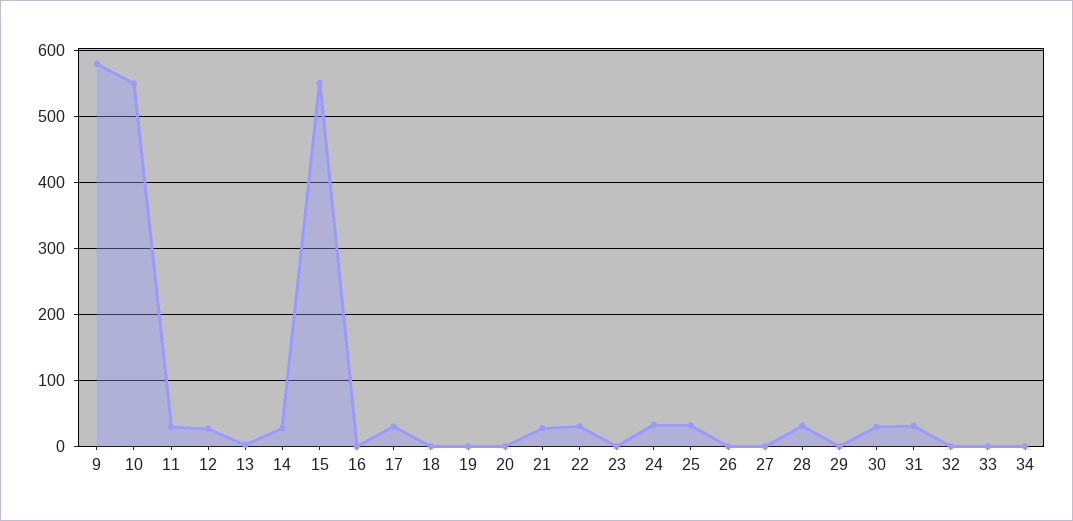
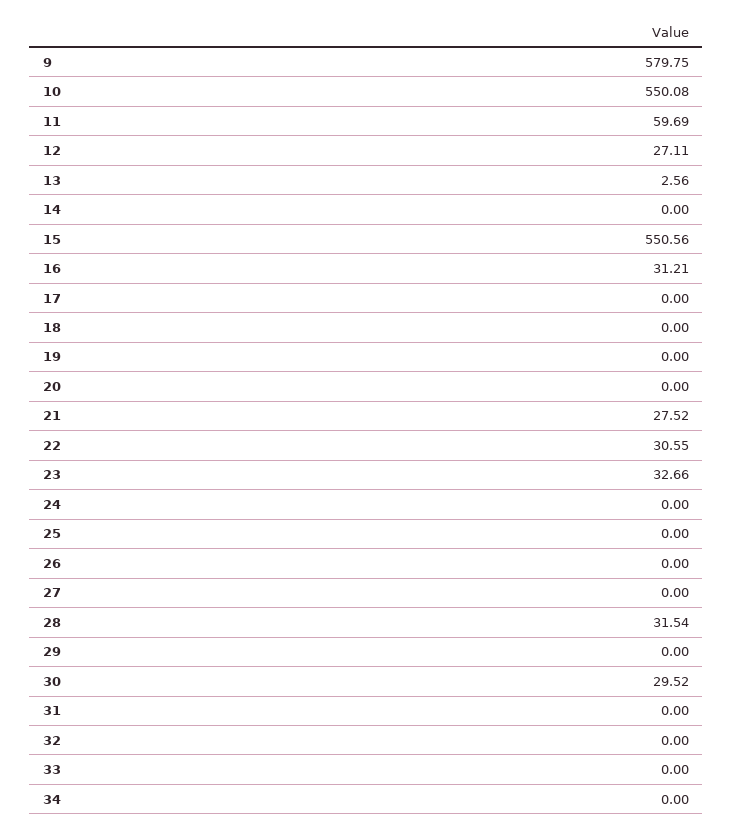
  {
    "9": 579.75,
    "10": 550.08,
-   "11": 30,
+   "11": 59.69,
    "12": 27.11,
    "13": 2.56,
-   "14": 30,
+   "14": 0,
    "15": 550.56,
-   "16": 0,
+   "16": 31.21,
-   "17": 30,
+   "17": 0,
    "18": 0,
    "19": 0,
    "20": 0,
    "21": 27.52,
    "22": 30.55,
-   "23": 0,
+   "23": 32.66,
-   "24": 30,
+   "24": 0,
-   "25": 30,
+   "25": 0,
    "26": 0,
    "27": 0,
    "28": 31.54,
    "29": 0,
    "30": 29.52,
-   "31": 30,
+   "31": 0,
    "32": 0,
    "33": 0,
    "34": 0
  }

